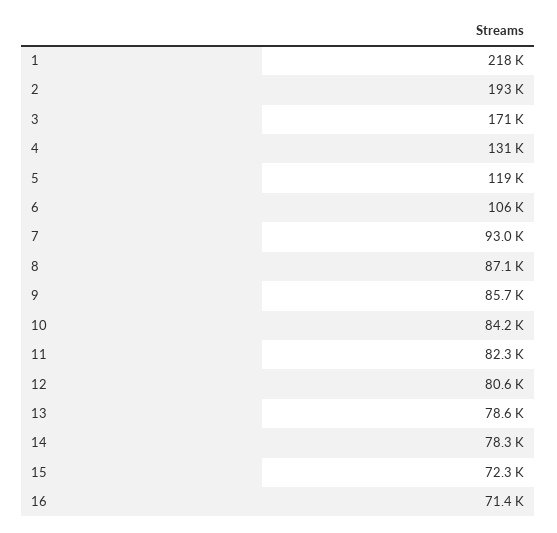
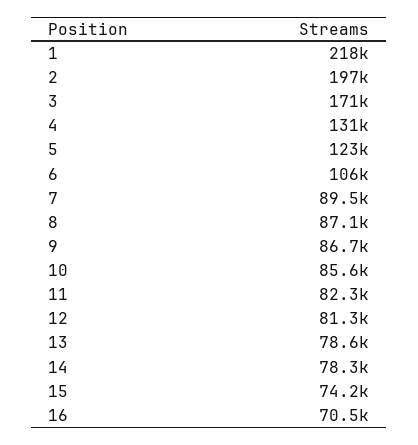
  {
    "1": 218000,
-   "2": 193000,
+   "2": 197000,
    "3": 171000,
    "4": 131000,
-   "5": 119000,
+   "5": 123000,
    "6": 106000,
-   "7": 93000,
+   "7": 89500,
    "8": 87100,
-   "9": 85700,
+   "9": 86700,
-   "10": 84200,
+   "10": 85600,
    "11": 82300,
-   "12": 80600,
+   "12": 81300,
    "13": 78600,
    "14": 78300,
-   "15": 72300,
+   "15": 74200,
-   "16": 71400
+   "16": 70500
  }

